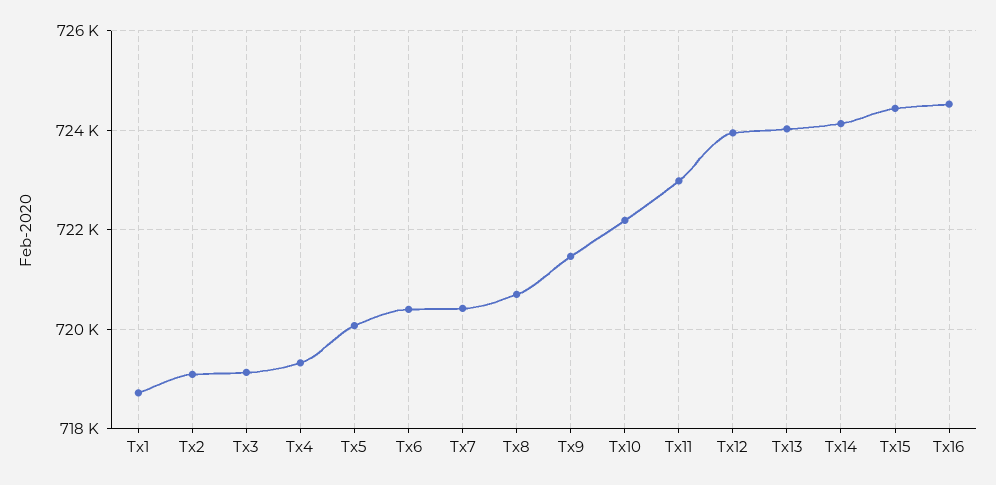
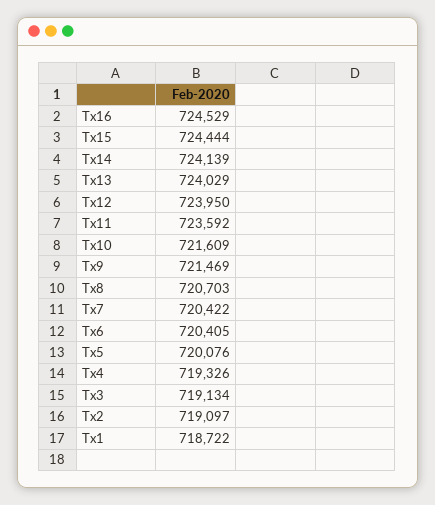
  {
    "Tx1": 718722,
    "Tx2": 719097,
    "Tx3": 719134,
    "Tx4": 719326,
    "Tx5": 720076,
    "Tx6": 720405,
    "Tx7": 720422,
    "Tx8": 720703,
    "Tx9": 721469,
-   "Tx10": 722200,
+   "Tx10": 721609,
-   "Tx11": 723000,
+   "Tx11": 723592,
    "Tx12": 723950,
    "Tx13": 724029,
    "Tx14": 724139,
    "Tx15": 724444,
    "Tx16": 724529
  }

